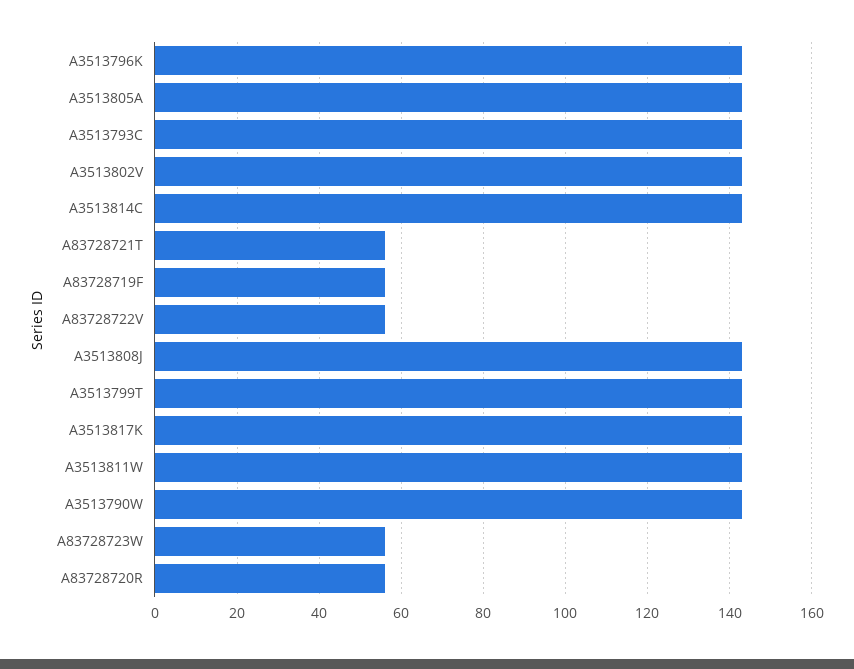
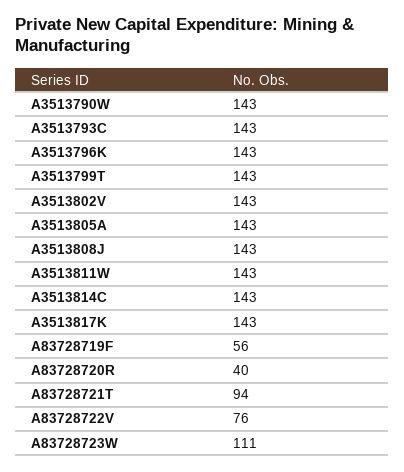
  {
    "A3513796K": 143,
    "A3513805A": 143,
    "A3513793C": 143,
    "A3513802V": 143,
    "A3513814C": 143,
-   "A83728721T": 55,
+   "A83728721T": 94,
    "A83728719F": 56,
-   "A83728722V": 55,
+   "A83728722V": 76,
    "A3513808J": 143,
    "A3513799T": 143,
    "A3513817K": 143,
    "A3513811W": 143,
    "A3513790W": 143,
-   "A83728723W": 55,
+   "A83728723W": 111,
-   "A83728720R": 55
+   "A83728720R": 40
  }

